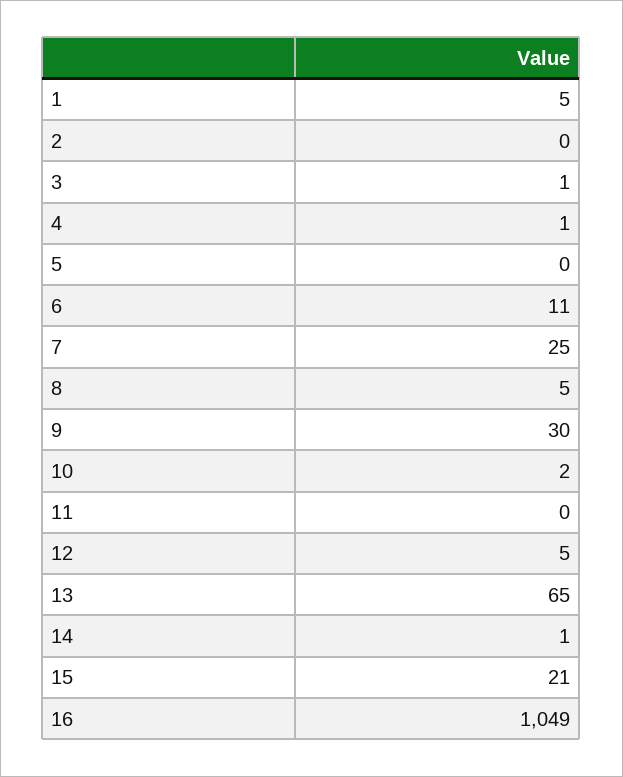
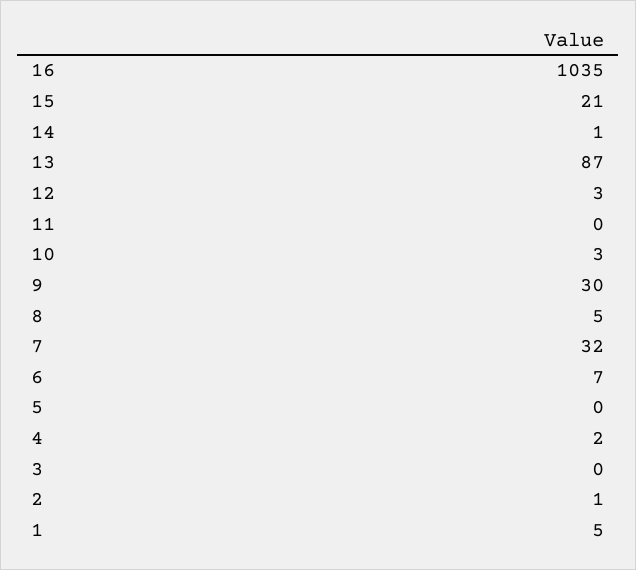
  {
    "1": 5,
-   "2": 0,
+   "2": 1,
-   "3": 1,
+   "3": 0,
-   "4": 1,
+   "4": 2,
    "5": 0,
-   "6": 11,
+   "6": 7,
-   "7": 25,
+   "7": 32,
    "8": 5,
    "9": 30,
-   "10": 2,
+   "10": 3,
    "11": 0,
-   "12": 5,
+   "12": 3,
-   "13": 65,
+   "13": 87,
    "14": 1,
    "15": 21,
-   "16": 1049
+   "16": 1035
  }

